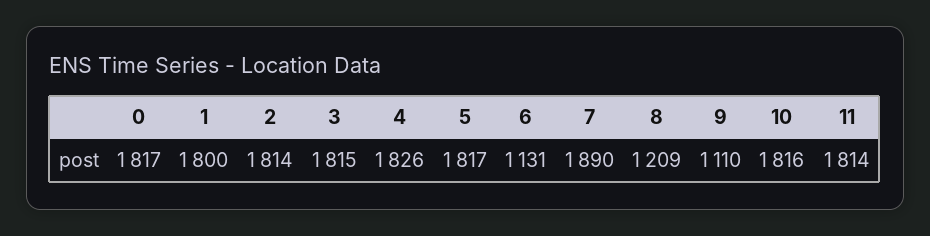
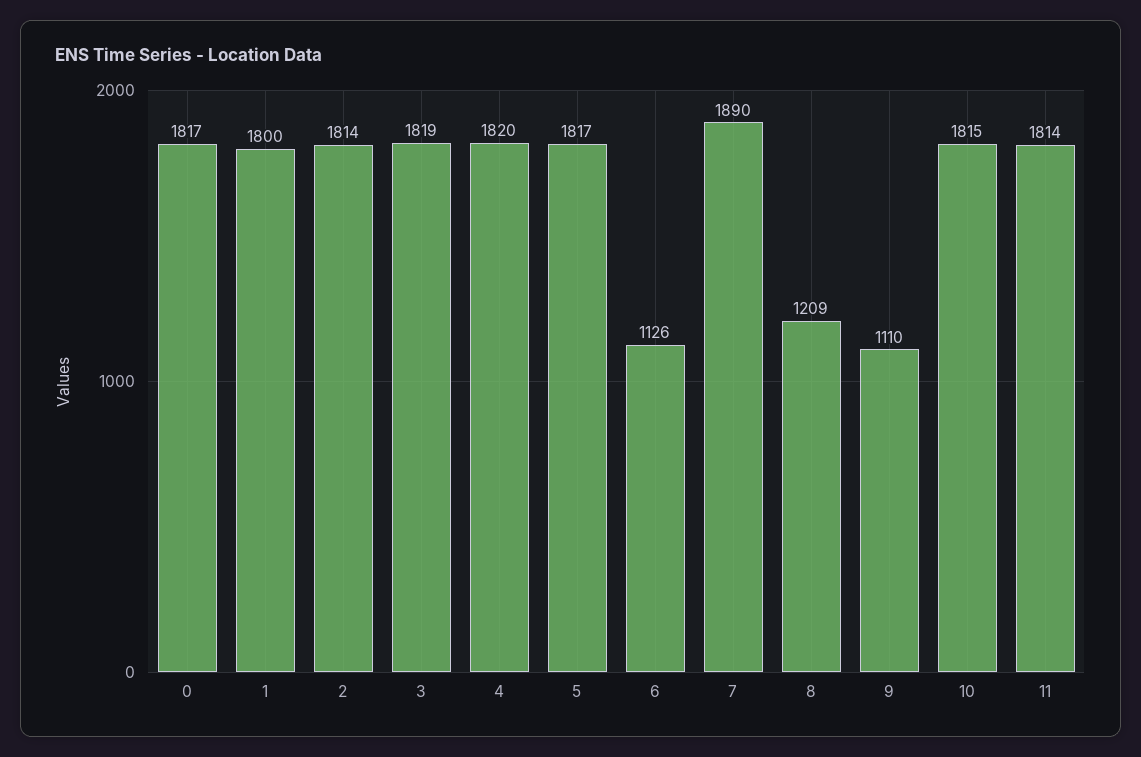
  {
    "0": 1817,
    "1": 1800,
    "2": 1814,
-   "3": 1815,
+   "3": 1819,
-   "4": 1826,
+   "4": 1820,
    "5": 1817,
-   "6": 1131,
+   "6": 1126,
    "7": 1890,
    "8": 1209,
    "9": 1110,
-   "10": 1816,
+   "10": 1815,
    "11": 1814
  }

